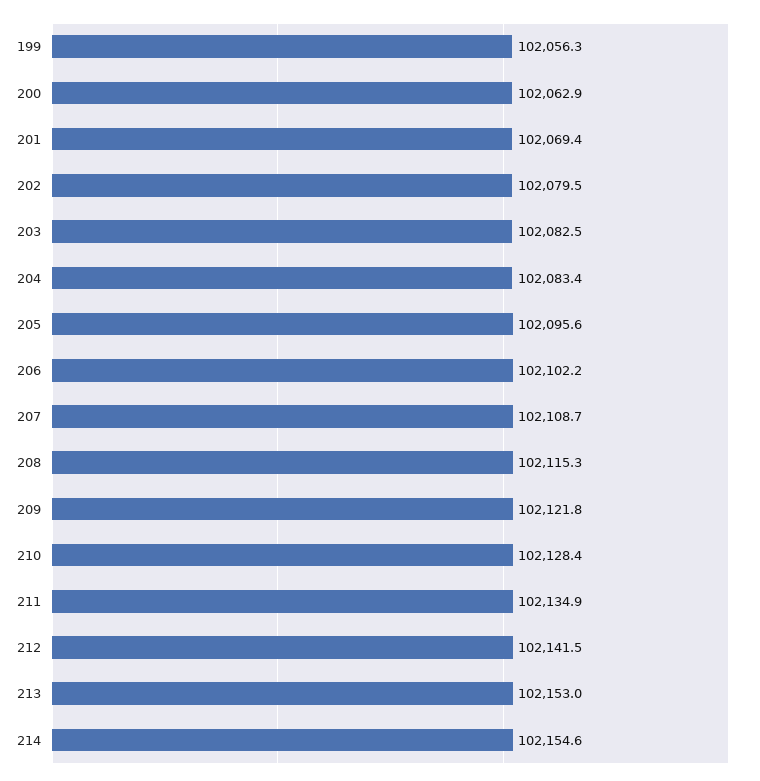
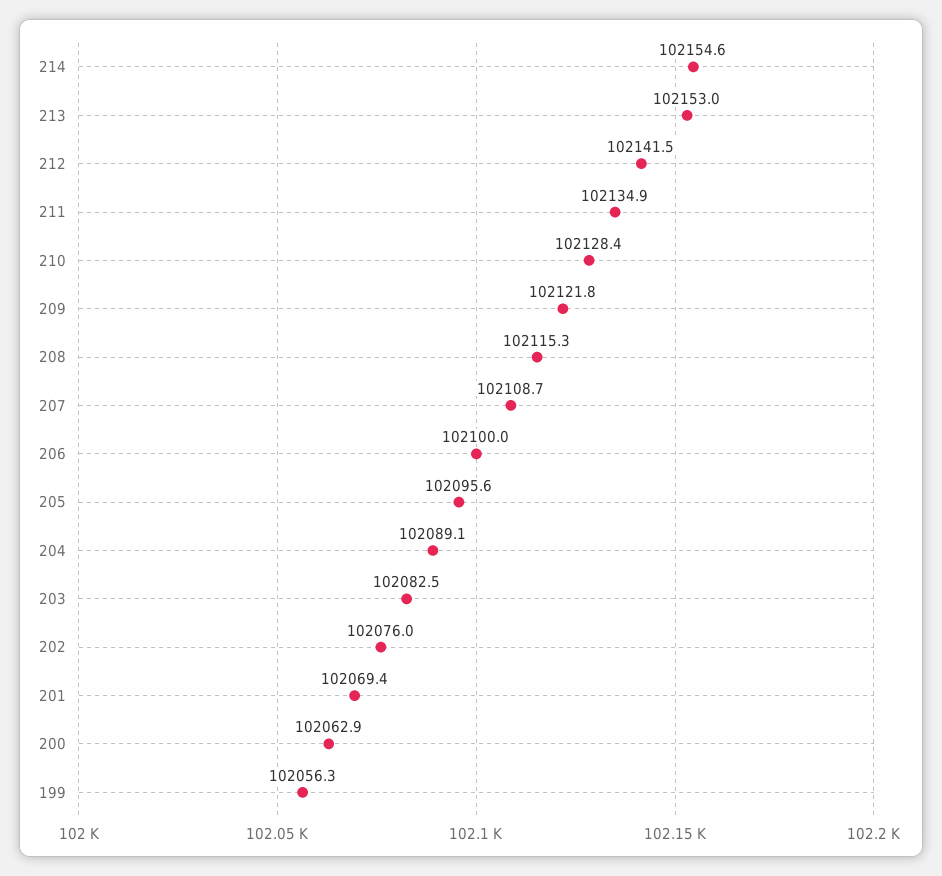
  {
    "199": 102056.3,
    "200": 102062.9,
    "201": 102069.4,
-   "202": 102079.5,
+   "202": 102076,
    "203": 102082.5,
-   "204": 102083.4,
+   "204": 102089.1,
    "205": 102095.6,
-   "206": 102102.2,
+   "206": 102100,
    "207": 102108.7,
    "208": 102115.3,
    "209": 102121.8,
    "210": 102128.4,
    "211": 102134.9,
    "212": 102141.5,
    "213": 102153,
    "214": 102154.6
  }

